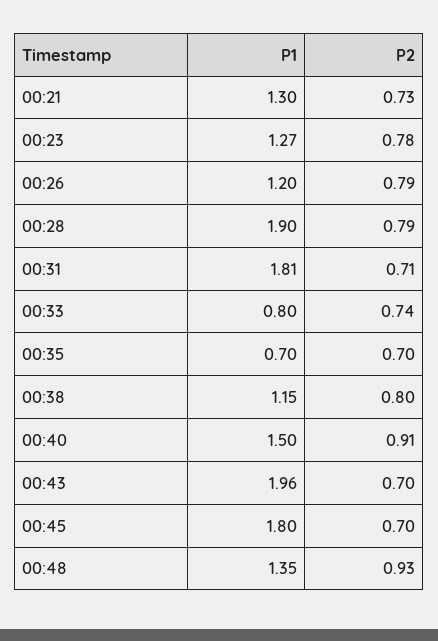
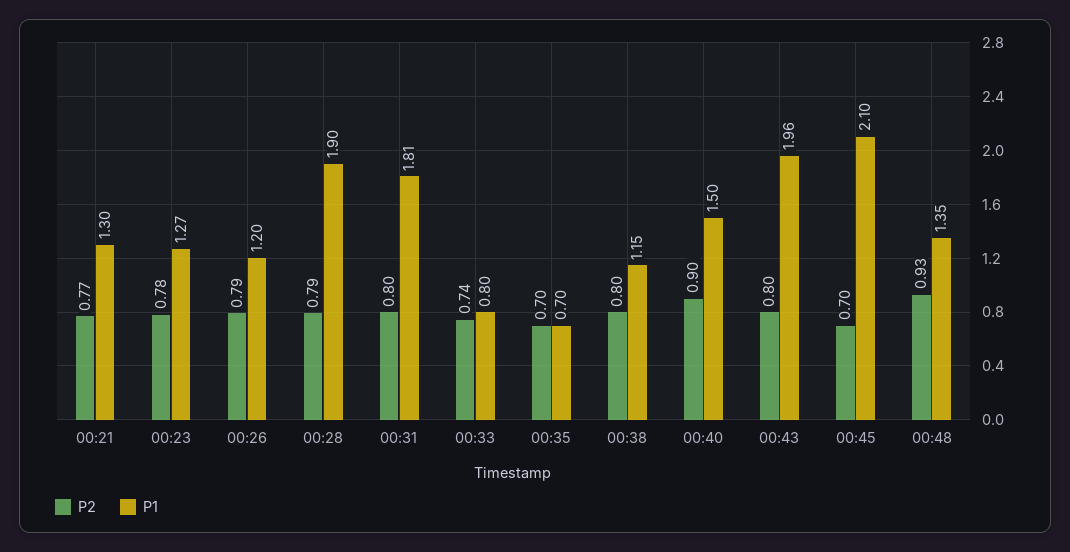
  {
    "P1": {
      "00:21": 1.3,
      "00:23": 1.27,
      "00:26": 1.2,
      "00:28": 1.9,
      "00:31": 1.81,
      "00:33": 0.8,
      "00:35": 0.7,
      "00:38": 1.15,
      "00:40": 1.5,
      "00:43": 1.96,
-     "00:45": 1.8,
+     "00:45": 2.1,
      "00:48": 1.35
    },
    "P2": {
-     "00:21": 0.73,
+     "00:21": 0.77,
      "00:23": 0.78,
      "00:26": 0.79,
      "00:28": 0.79,
-     "00:31": 0.71,
+     "00:31": 0.8,
      "00:33": 0.74,
      "00:35": 0.7,
      "00:38": 0.8,
-     "00:40": 0.91,
+     "00:40": 0.9,
-     "00:43": 0.7,
+     "00:43": 0.8,
      "00:45": 0.7,
      "00:48": 0.93
    }
  }

